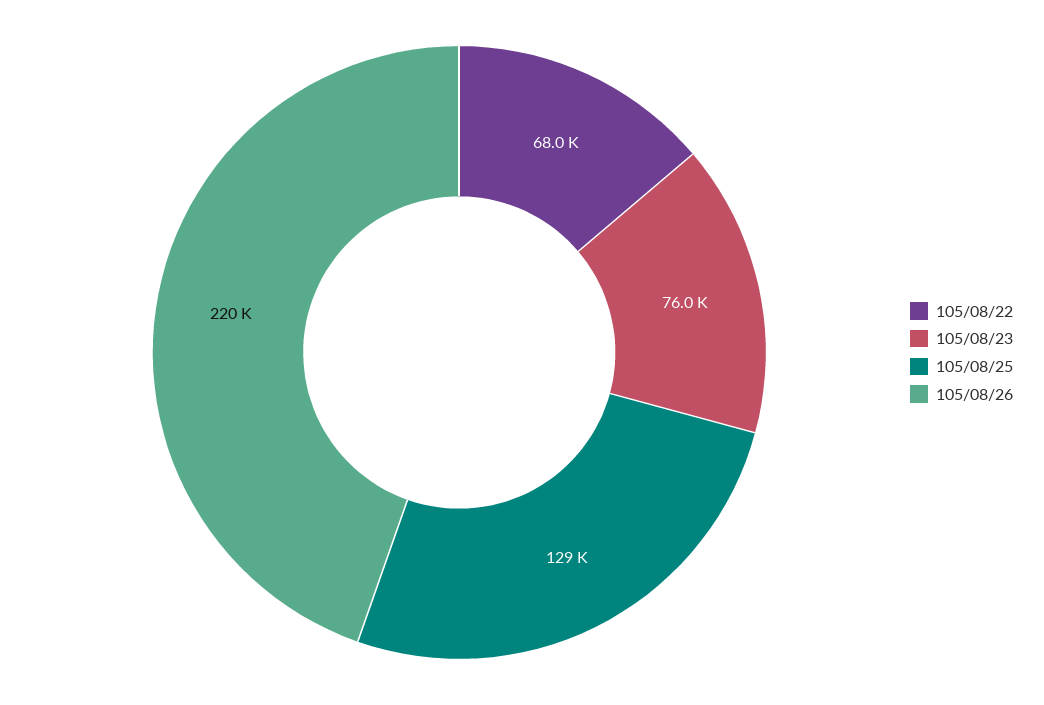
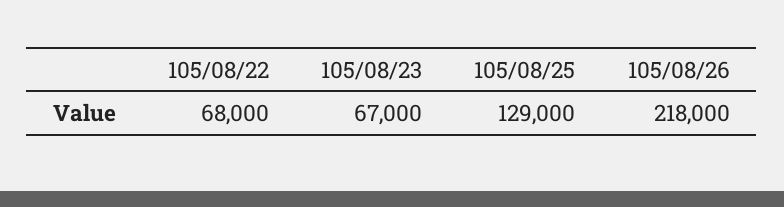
  {
    "105/08/22": 68000,
-   "105/08/23": 76000,
+   "105/08/23": 67000,
    "105/08/25": 129000,
-   "105/08/26": 220000
+   "105/08/26": 218000
  }

